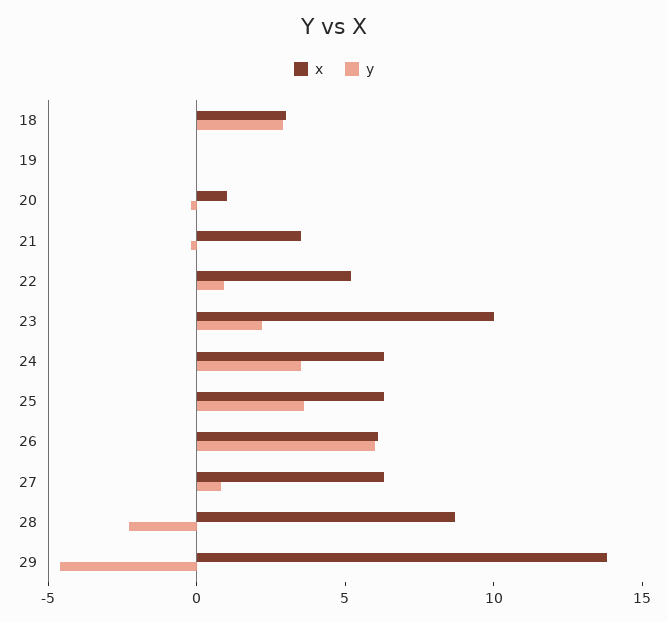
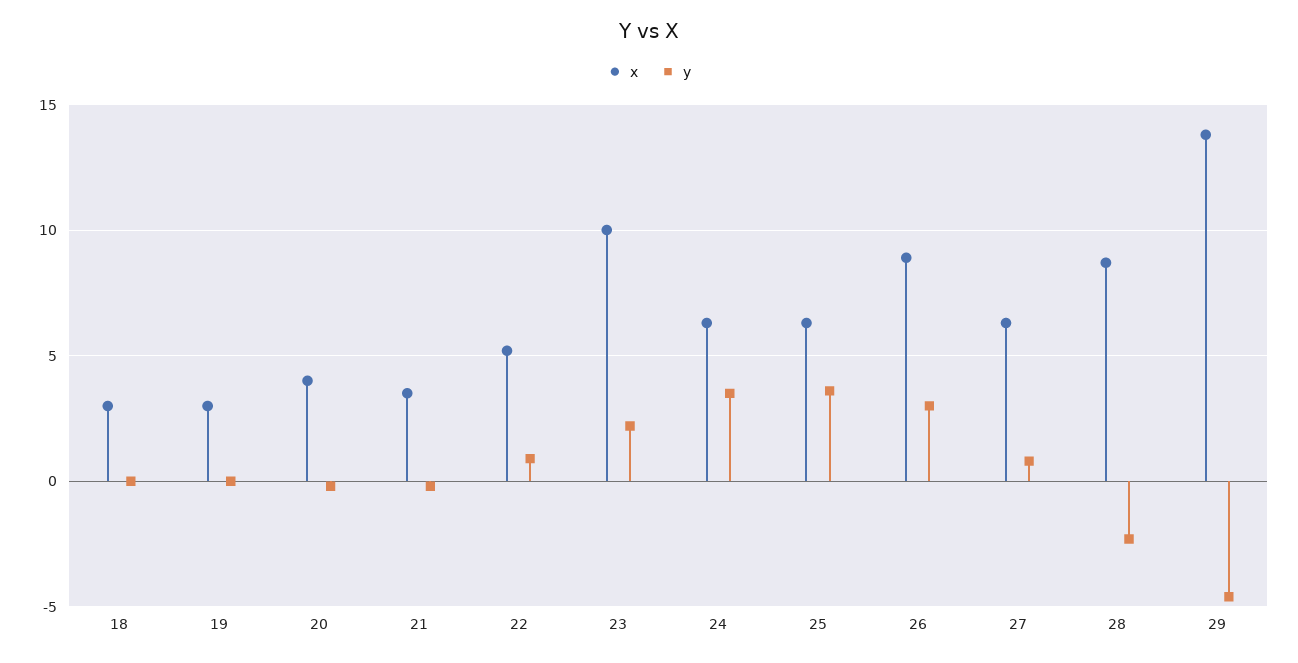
  {
    "x": {
      "18": 3,
-     "19": 0,
+     "19": 3,
-     "20": 1,
+     "20": 4,
      "21": 3.5,
      "22": 5,
      "23": 10,
      "24": 6.5,
      "25": 6.5,
-     "26": 6,
+     "26": 9,
      "27": 6.5,
      "28": 8.5,
      "29": 14
    },
    "y": {
-     "18": 3,
+     "18": 0,
      "19": 0,
      "20": 0,
      "21": 0,
      "22": 1,
      "23": 2,
      "24": 3.5,
      "25": 3.5,
-     "26": 6,
+     "26": 3,
      "27": 1,
      "28": -2.5,
      "29": -4.5
    }
  }

